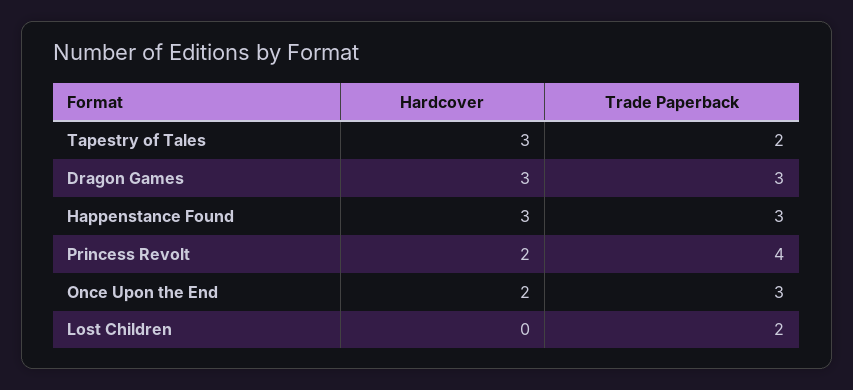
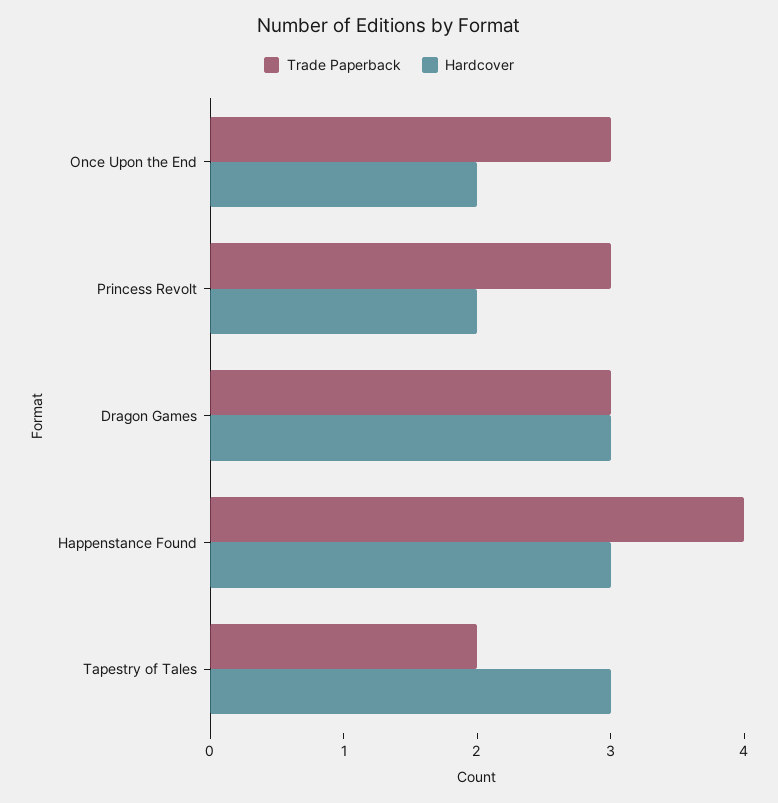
  {
    "Hardcover": {
      "Tapestry of Tales": 3,
      "Dragon Games": 3,
      "Happenstance Found": 3,
      "Princess Revolt": 2,
-     "Once Upon the End": 2,
+     "Once Upon the End": 2
-     "Lost Children": 0
    },
    "Trade Paperback": {
      "Tapestry of Tales": 2,
      "Dragon Games": 3,
-     "Happenstance Found": 3,
+     "Happenstance Found": 4,
-     "Princess Revolt": 4,
+     "Princess Revolt": 3,
-     "Once Upon the End": 3,
+     "Once Upon the End": 3
-     "Lost Children": 2
    }
  }

